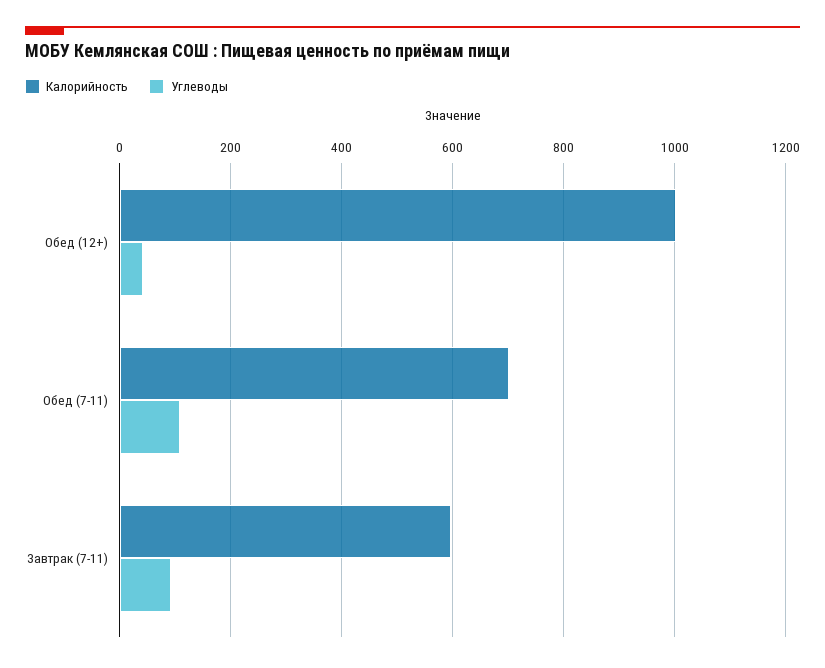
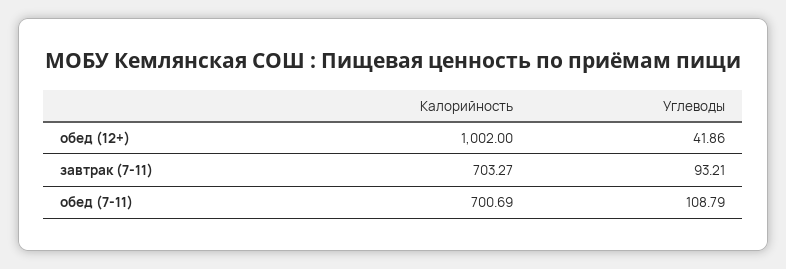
  {
    "Калорийность": {
      "Обед (12+)": 1002,
      "Обед (7-11)": 700.69,
-     "Завтрак (7-11)": 600
+     "Завтрак (7-11)": 703.27
    },
    "Углеводы": {
      "Обед (12+)": 41.86,
      "Обед (7-11)": 108.79,
      "Завтрак (7-11)": 93.21
    }
  }

